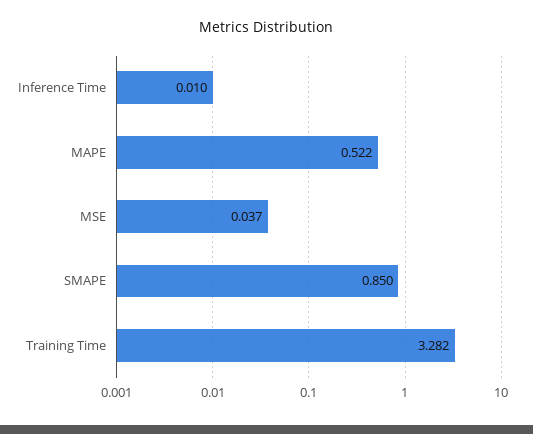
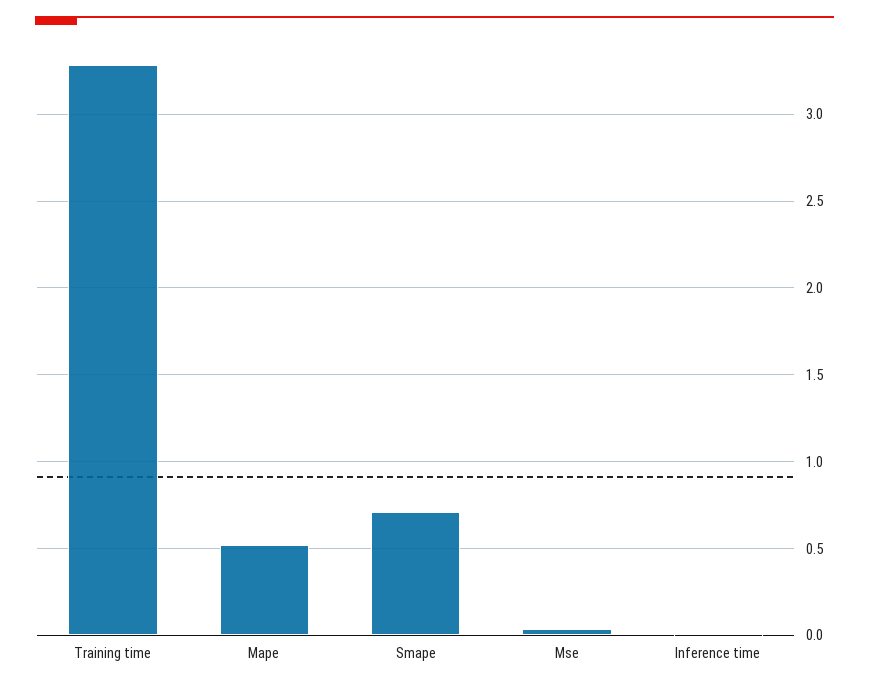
  {
    "Inference Time": 0.01,
    "MAPE": 0.522,
    "MSE": 0.037,
-   "SMAPE": 0.85,
+   "SMAPE": 0.7,
    "Training Time": 3.282
  }

